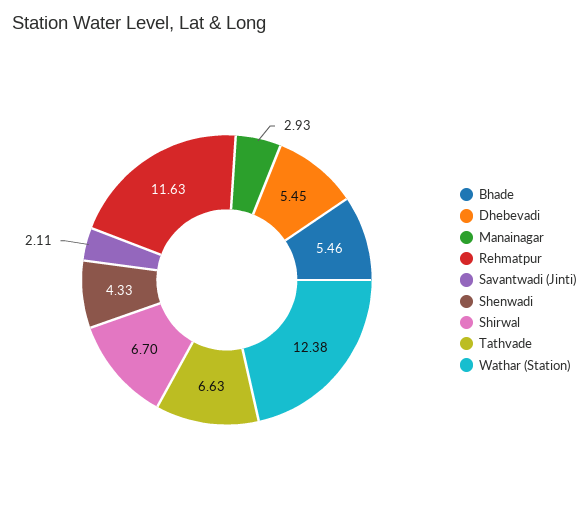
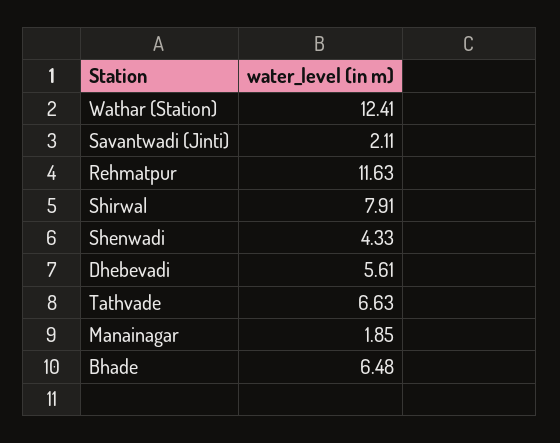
  {
-   "Bhade": 5.46,
+   "Bhade": 6.48,
-   "Dhebevadi": 5.45,
+   "Dhebevadi": 5.61,
-   "Manainagar": 2.93,
+   "Manainagar": 1.85,
    "Rehmatpur": 11.63,
    "Savantwadi (Jinti)": 2.11,
    "Shenwadi": 4.33,
-   "Shirwal": 6.7,
+   "Shirwal": 7.91,
    "Tathvade": 6.63,
-   "Wathar (Station)": 12.38
+   "Wathar (Station)": 12.41
  }

